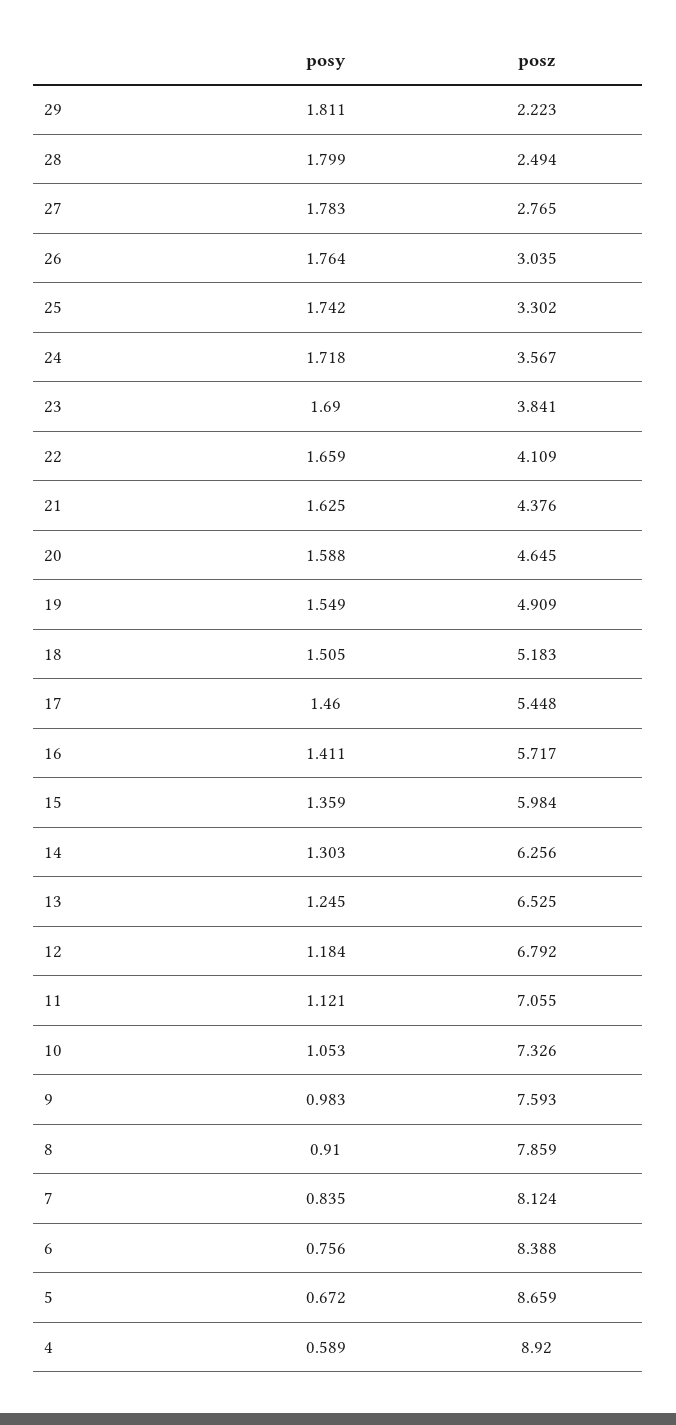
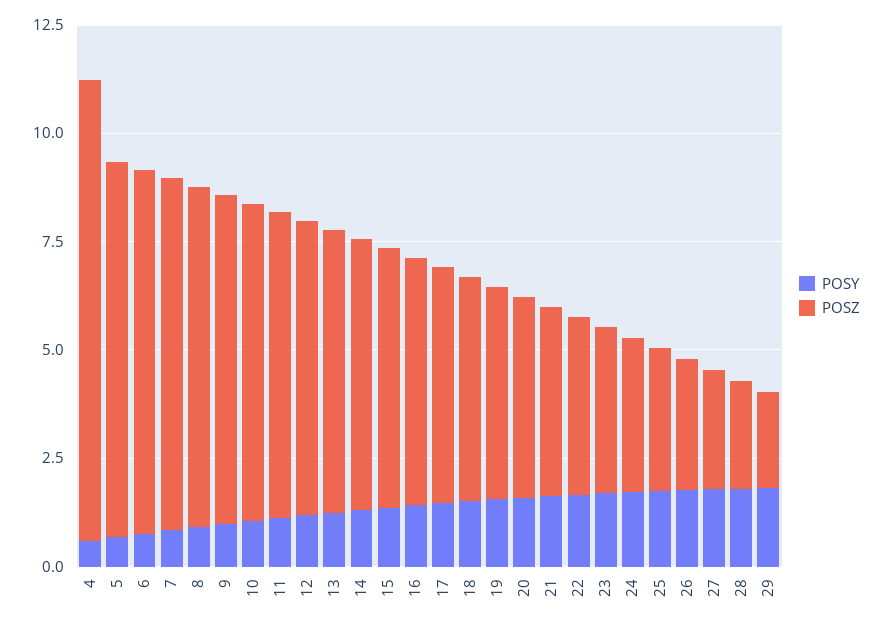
  {
    "posy": {
      "29": 1.811,
      "28": 1.799,
      "27": 1.783,
      "26": 1.764,
      "25": 1.742,
      "24": 1.718,
      "23": 1.69,
      "22": 1.659,
      "21": 1.625,
      "20": 1.588,
      "19": 1.549,
      "18": 1.505,
      "17": 1.46,
      "16": 1.411,
      "15": 1.359,
      "14": 1.303,
      "13": 1.245,
      "12": 1.184,
      "11": 1.121,
      "10": 1.053,
      "9": 0.983,
      "8": 0.91,
      "7": 0.835,
      "6": 0.756,
      "5": 0.672,
      "4": 0.589
    },
    "posz": {
      "29": 2.223,
      "28": 2.494,
      "27": 2.765,
      "26": 3.035,
      "25": 3.302,
      "24": 3.567,
      "23": 3.841,
      "22": 4.109,
      "21": 4.376,
      "20": 4.645,
      "19": 4.909,
      "18": 5.183,
      "17": 5.448,
      "16": 5.717,
      "15": 5.984,
      "14": 6.256,
      "13": 6.525,
      "12": 6.792,
      "11": 7.055,
      "10": 7.326,
      "9": 7.593,
      "8": 7.859,
      "7": 8.124,
      "6": 8.388,
      "5": 8.659,
-     "4": 8.92
+     "4": 10.5
    }
  }

